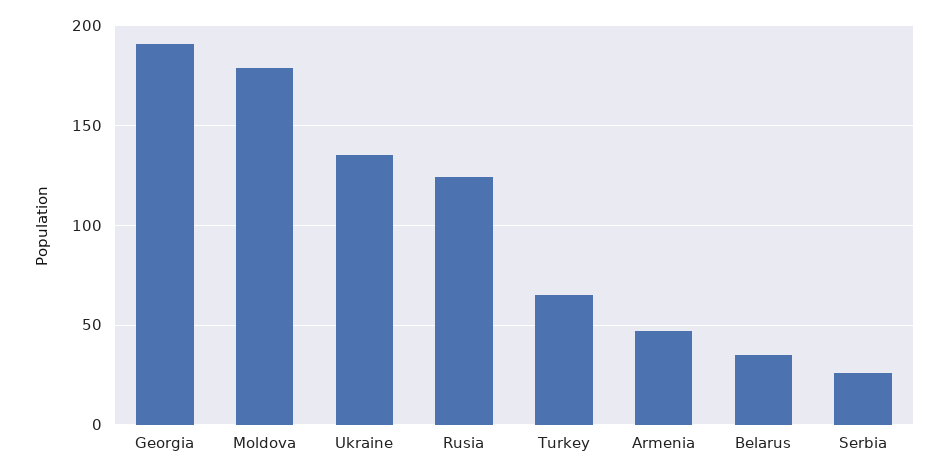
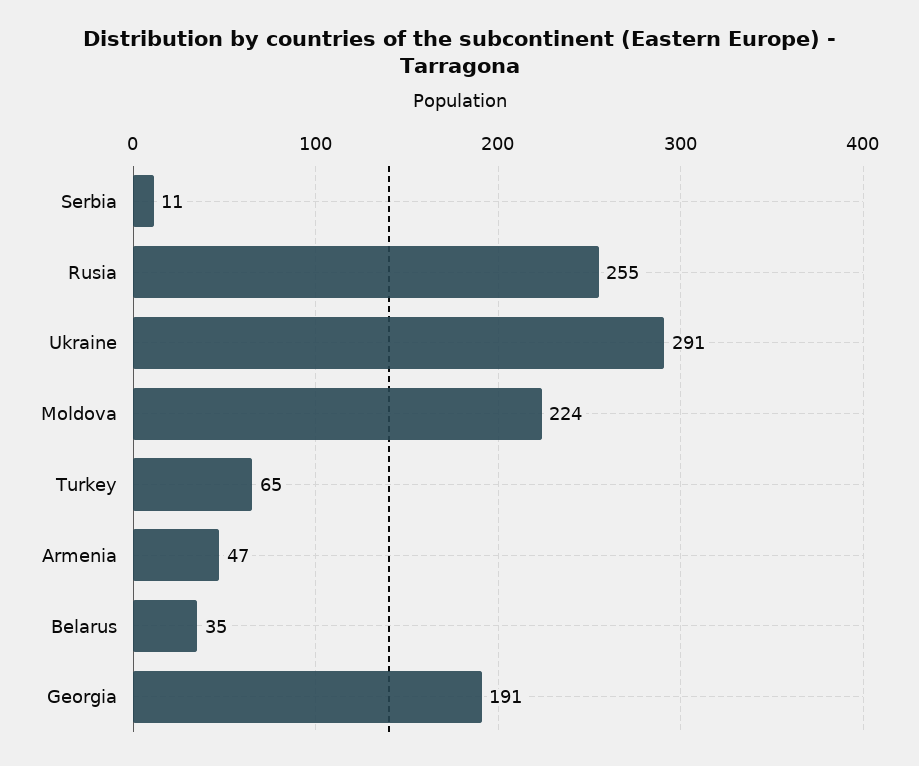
  {
    "Georgia": 191,
-   "Moldova": 180,
+   "Moldova": 224,
-   "Ukraine": 135,
+   "Ukraine": 291,
-   "Rusia": 125,
+   "Rusia": 255,
    "Turkey": 65,
    "Armenia": 47,
    "Belarus": 35,
-   "Serbia": 25
+   "Serbia": 11
  }

